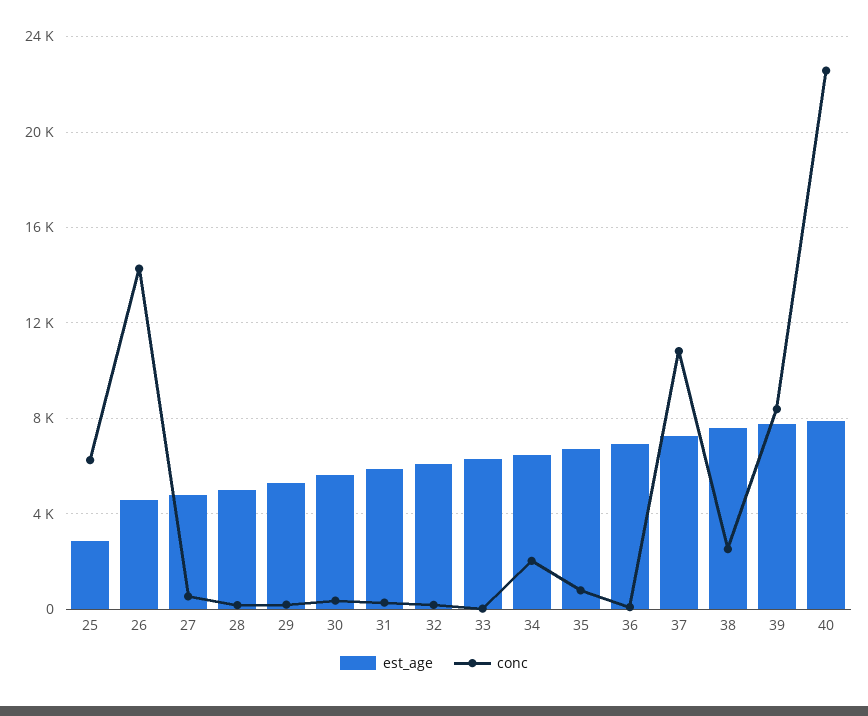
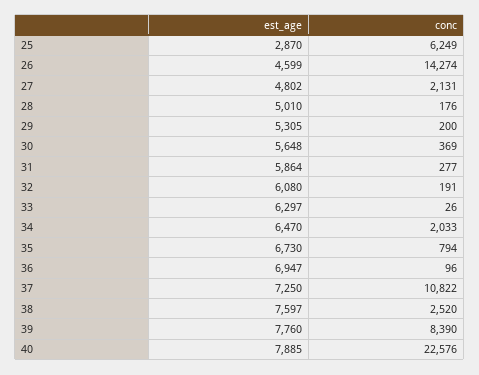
  {
    "est_age": {
      "25": 2870,
      "26": 4599,
      "27": 4802,
      "28": 5010,
      "29": 5305,
      "30": 5648,
      "31": 5864,
      "32": 6080,
      "33": 6297,
      "34": 6470,
      "35": 6730,
      "36": 6947,
      "37": 7250,
      "38": 7597,
      "39": 7760,
      "40": 7885
    },
    "conc": {
      "25": 6249,
      "26": 14274,
-     "27": 500,
+     "27": 2131,
      "28": 176,
      "29": 200,
      "30": 369,
      "31": 277,
      "32": 191,
      "33": 26,
      "34": 2033,
      "35": 794,
      "36": 96,
      "37": 10822,
      "38": 2520,
      "39": 8390,
      "40": 22576
    }
  }

